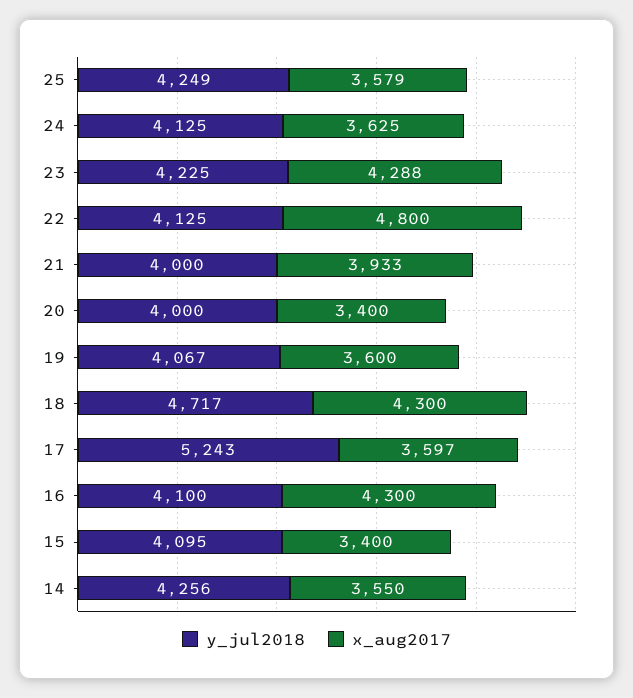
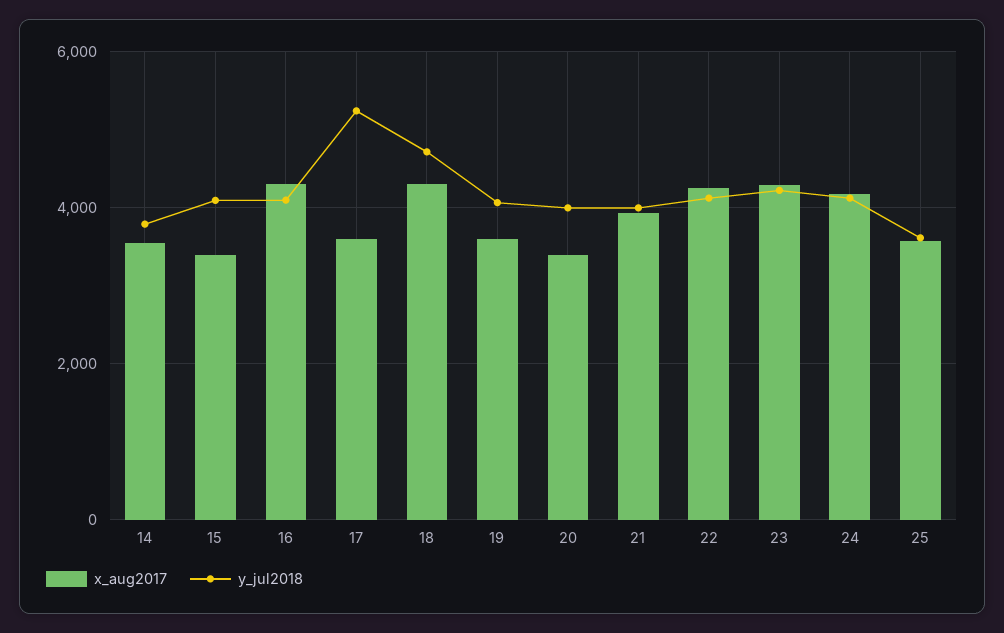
  {
    "y_jul2018": {
-     "25": 4249,
+     "25": 3600,
      "24": 4125,
      "23": 4225,
      "22": 4125,
      "21": 4000,
      "20": 4000,
      "19": 4067,
      "18": 4717,
      "17": 5243,
      "16": 4100,
      "15": 4095,
-     "14": 4256
+     "14": 3800
    },
    "x_aug2017": {
      "25": 3579,
-     "24": 3625,
+     "24": 4200,
      "23": 4288,
-     "22": 4800,
+     "22": 4200,
      "21": 3933,
      "20": 3400,
      "19": 3600,
      "18": 4300,
      "17": 3597,
      "16": 4300,
      "15": 3400,
      "14": 3550
    }
  }

